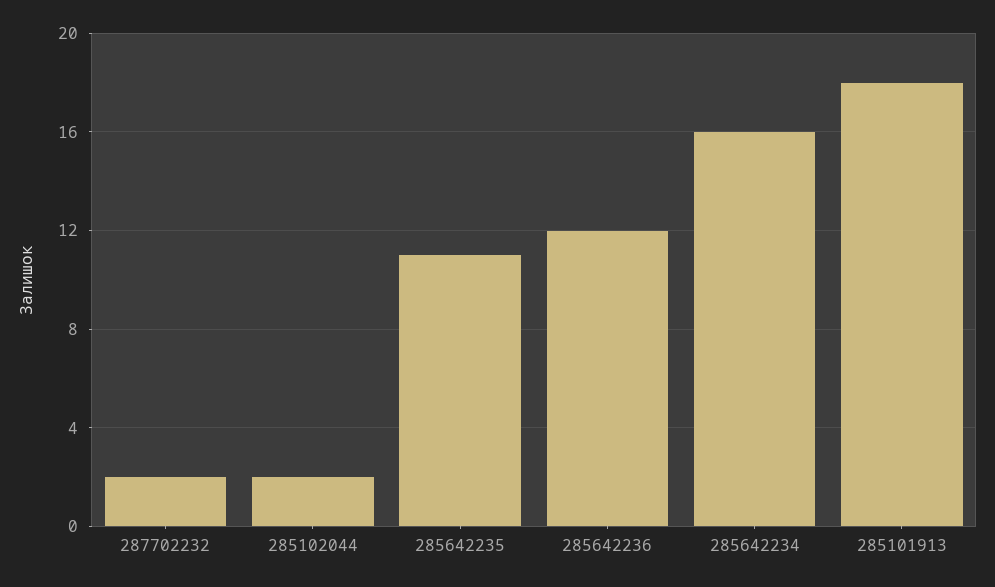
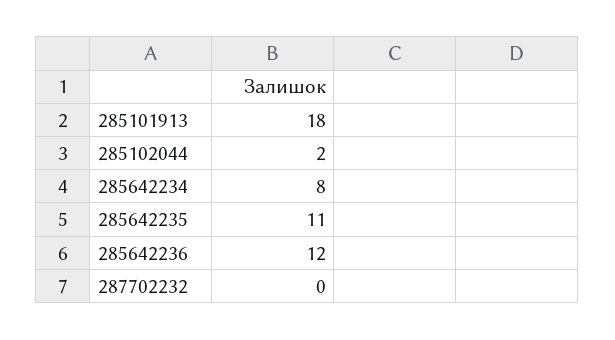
  {
-   "287702232": 2,
+   "287702232": 0,
    "285102044": 2,
    "285642235": 11,
    "285642236": 12,
-   "285642234": 16,
+   "285642234": 8,
    "285101913": 18
  }

